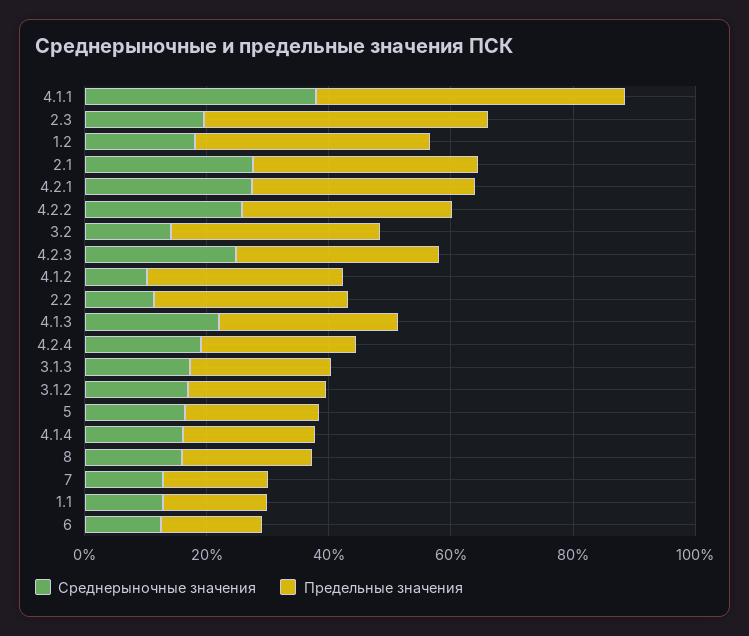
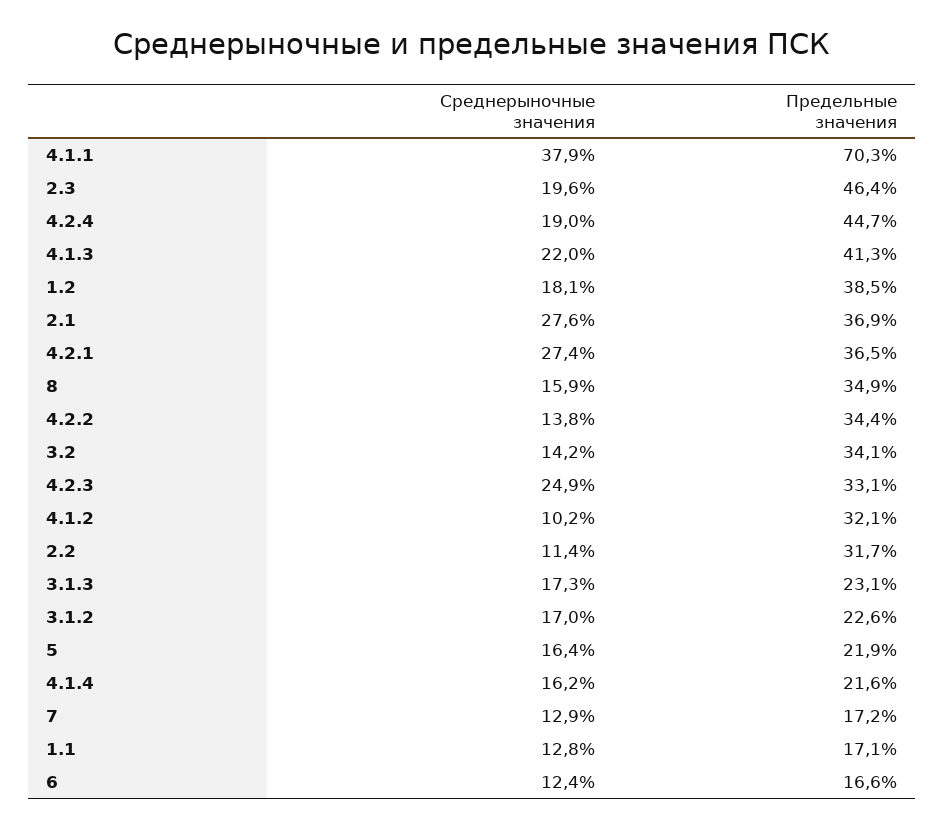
  {
    "Среднерыночные значения": {
      "4.1.1": 37.9,
      "2.3": 19.6,
      "1.2": 18.1,
      "2.1": 27.6,
      "4.2.1": 27.4,
-     "4.2.2": 25,
+     "4.2.2": 13.8,
      "3.2": 14.2,
      "4.2.3": 24.9,
      "4.1.2": 10.2,
      "2.2": 11.4,
      "4.1.3": 22,
      "4.2.4": 19,
      "3.1.3": 17.3,
      "3.1.2": 17,
      "5": 16.4,
      "4.1.4": 16.2,
      "8": 15.9,
      "7": 12.9,
      "1.1": 12.8,
      "6": 12.4
    },
    "Предельные значения": {
-     "4.1.1": 50,
+     "4.1.1": 70.3,
      "2.3": 46.4,
      "1.2": 38.5,
      "2.1": 36.9,
      "4.2.1": 36.5,
      "4.2.2": 34.4,
      "3.2": 34.1,
      "4.2.3": 33.1,
      "4.1.2": 32.1,
      "2.2": 31.7,
-     "4.1.3": 30,
+     "4.1.3": 41.3,
-     "4.2.4": 25,
+     "4.2.4": 44.7,
      "3.1.3": 23.1,
      "3.1.2": 22.6,
      "5": 21.9,
      "4.1.4": 21.6,
-     "8": 20,
+     "8": 34.9,
      "7": 17.2,
      "1.1": 17.1,
      "6": 16.6
    }
  }

